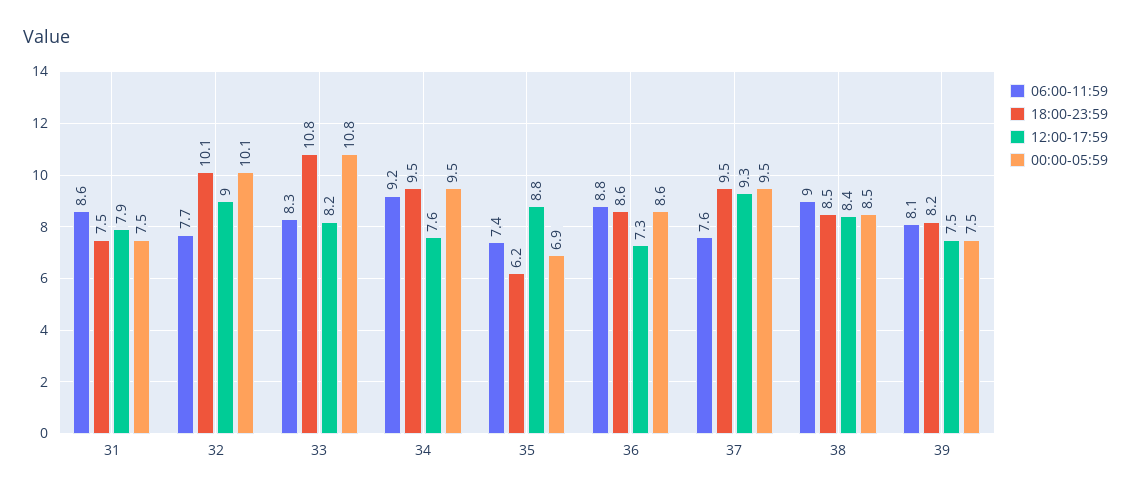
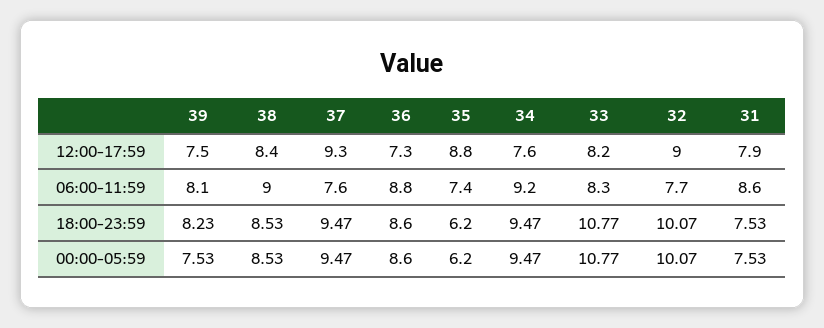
  {
    "06:00-11:59": {
      "31": 8.6,
      "32": 7.7,
      "33": 8.3,
      "34": 9.2,
      "35": 7.4,
      "36": 8.8,
      "37": 7.6,
      "38": 9,
      "39": 8.1
    },
    "18:00-23:59": {
      "31": 7.53,
      "32": 10.07,
      "33": 10.77,
      "34": 9.47,
      "35": 6.2,
      "36": 8.6,
      "37": 9.47,
      "38": 8.53,
      "39": 8.23
    },
    "12:00-17:59": {
      "31": 7.9,
      "32": 9,
      "33": 8.2,
      "34": 7.6,
      "35": 8.8,
      "36": 7.3,
      "37": 9.3,
      "38": 8.4,
      "39": 7.5
    },
    "00:00-05:59": {
      "31": 7.53,
      "32": 10.07,
      "33": 10.77,
      "34": 9.47,
-     "35": 6.9,
+     "35": 6.2,
      "36": 8.6,
      "37": 9.47,
      "38": 8.53,
      "39": 7.53
    }
  }

